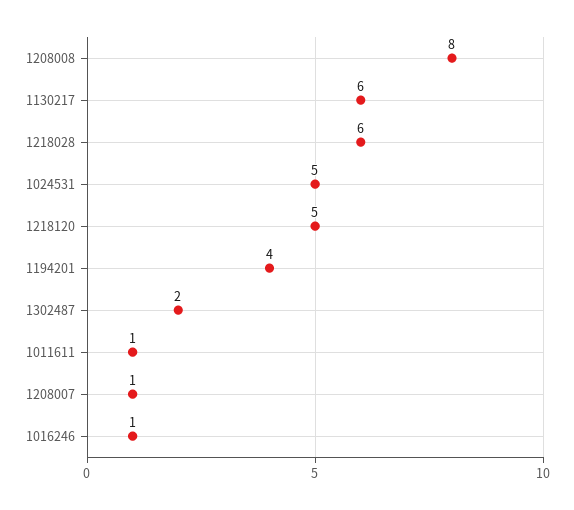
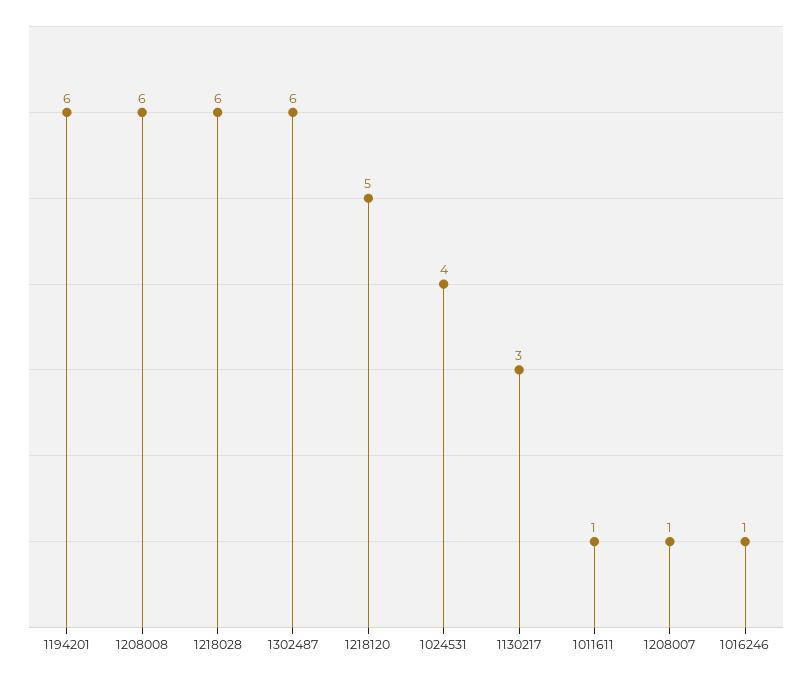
  {
-   "1208008": 8,
+   "1208008": 6,
-   "1130217": 6,
+   "1130217": 3,
    "1218028": 6,
-   "1024531": 5,
+   "1024531": 4,
    "1218120": 5,
-   "1194201": 4,
+   "1194201": 6,
-   "1302487": 2,
+   "1302487": 6,
    "1011611": 1,
    "1208007": 1,
    "1016246": 1
  }

